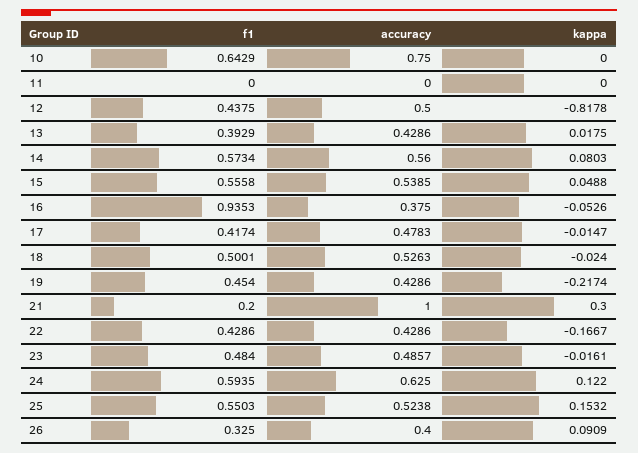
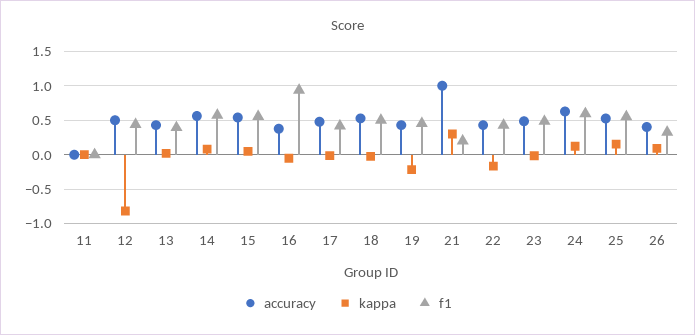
  {
    "f1": {
-     "10": 0.6429,
      "11": 0,
      "12": 0.4375,
      "13": 0.3929,
      "14": 0.5734,
      "15": 0.5558,
      "16": 0.9353,
      "17": 0.4174,
      "18": 0.5001,
      "19": 0.454,
      "21": 0.2,
      "22": 0.4286,
      "23": 0.484,
      "24": 0.5935,
      "25": 0.5503,
      "26": 0.325
    },
    "accuracy": {
-     "10": 0.75,
      "11": 0,
      "12": 0.5,
      "13": 0.4286,
      "14": 0.56,
      "15": 0.5385,
      "16": 0.375,
      "17": 0.4783,
      "18": 0.5263,
      "19": 0.4286,
      "21": 1,
      "22": 0.4286,
      "23": 0.4857,
      "24": 0.625,
      "25": 0.5238,
      "26": 0.4
    },
    "kappa": {
-     "10": 0,
      "11": 0,
      "12": -0.8178,
      "13": 0.0175,
      "14": 0.0803,
      "15": 0.0488,
      "16": -0.0526,
      "17": -0.0147,
      "18": -0.024,
      "19": -0.2174,
      "21": 0.3,
      "22": -0.1667,
      "23": -0.0161,
      "24": 0.122,
      "25": 0.1532,
      "26": 0.0909
    }
  }

